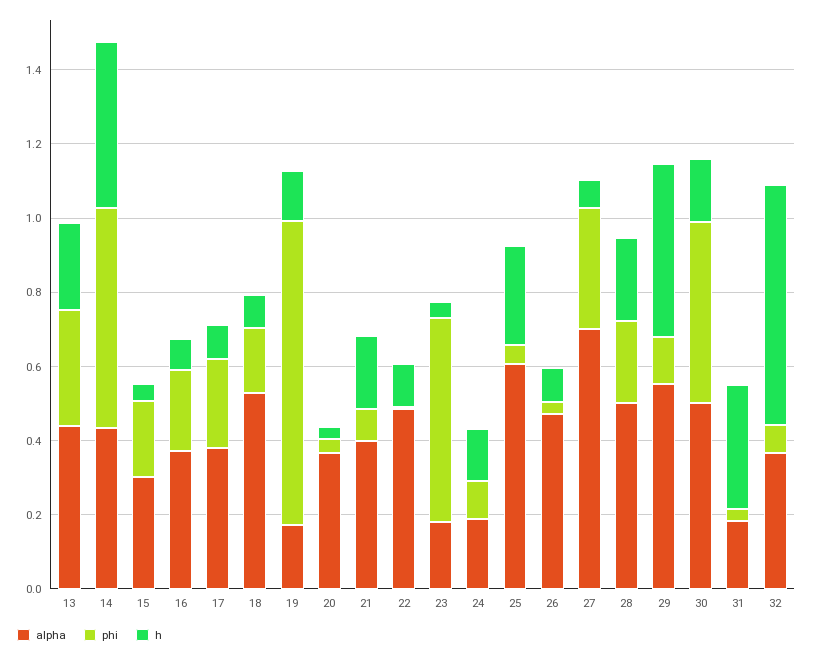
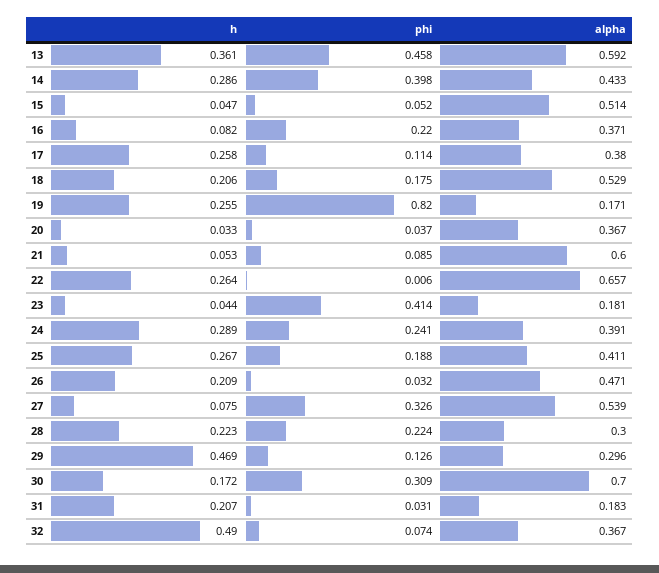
  {
    "alpha": {
-     "13": 0.45,
+     "13": 0.592,
      "14": 0.433,
-     "15": 0.3,
+     "15": 0.514,
      "16": 0.371,
      "17": 0.38,
      "18": 0.529,
      "19": 0.171,
      "20": 0.367,
-     "21": 0.4,
+     "21": 0.6,
-     "22": 0.5,
+     "22": 0.657,
      "23": 0.181,
-     "24": 0.2,
+     "24": 0.391,
-     "25": 0.6,
+     "25": 0.411,
      "26": 0.471,
-     "27": 0.7,
+     "27": 0.539,
-     "28": 0.5,
+     "28": 0.3,
-     "29": 0.55,
+     "29": 0.296,
-     "30": 0.5,
+     "30": 0.7,
      "31": 0.183,
      "32": 0.367
    },
    "phi": {
-     "13": 0.3,
+     "13": 0.458,
-     "14": 0.6,
+     "14": 0.398,
-     "15": 0.2,
+     "15": 0.052,
      "16": 0.22,
-     "17": 0.25,
+     "17": 0.114,
      "18": 0.175,
      "19": 0.82,
      "20": 0.037,
      "21": 0.085,
      "22": 0.006,
-     "23": 0.55,
+     "23": 0.414,
-     "24": 0.1,
+     "24": 0.241,
-     "25": 0.05,
+     "25": 0.188,
      "26": 0.032,
      "27": 0.326,
      "28": 0.224,
      "29": 0.126,
-     "30": 0.5,
+     "30": 0.309,
      "31": 0.031,
      "32": 0.074
    },
    "h": {
-     "13": 0.25,
+     "13": 0.361,
-     "14": 0.45,
+     "14": 0.286,
      "15": 0.047,
      "16": 0.082,
-     "17": 0.1,
+     "17": 0.258,
-     "18": 0.1,
+     "18": 0.206,
-     "19": 0.15,
+     "19": 0.255,
      "20": 0.033,
-     "21": 0.2,
+     "21": 0.053,
-     "22": 0.1,
+     "22": 0.264,
      "23": 0.044,
-     "24": 0.15,
+     "24": 0.289,
      "25": 0.267,
-     "26": 0.1,
+     "26": 0.209,
      "27": 0.075,
      "28": 0.223,
      "29": 0.469,
      "30": 0.172,
-     "31": 0.35,
+     "31": 0.207,
-     "32": 0.65
+     "32": 0.49
    }
  }

